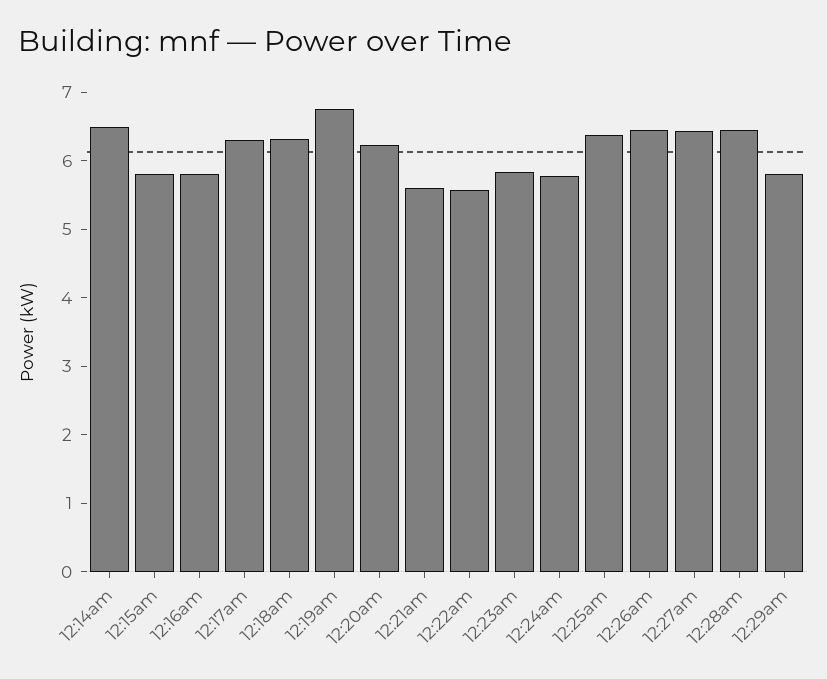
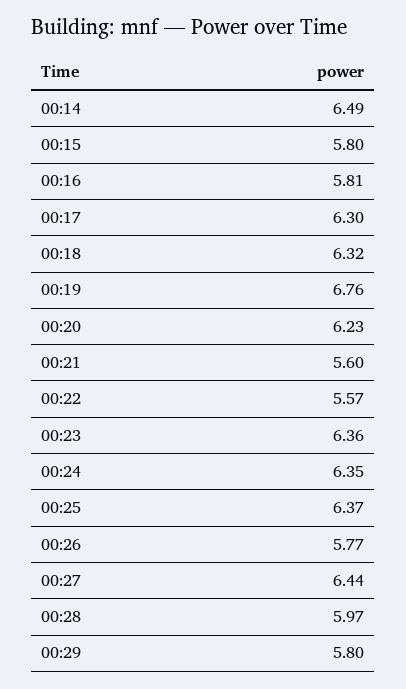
  {
    "12:14am": 6.49,
    "12:15am": 5.8,
    "12:16am": 5.81,
    "12:17am": 6.3,
    "12:18am": 6.32,
    "12:19am": 6.76,
    "12:20am": 6.23,
    "12:21am": 5.6,
    "12:22am": 5.57,
-   "12:23am": 5.8,
+   "12:23am": 6.36,
-   "12:24am": 5.8,
+   "12:24am": 6.35,
    "12:25am": 6.37,
-   "12:26am": 6.4,
+   "12:26am": 5.77,
    "12:27am": 6.44,
-   "12:28am": 6.4,
+   "12:28am": 5.97,
    "12:29am": 5.8
  }

